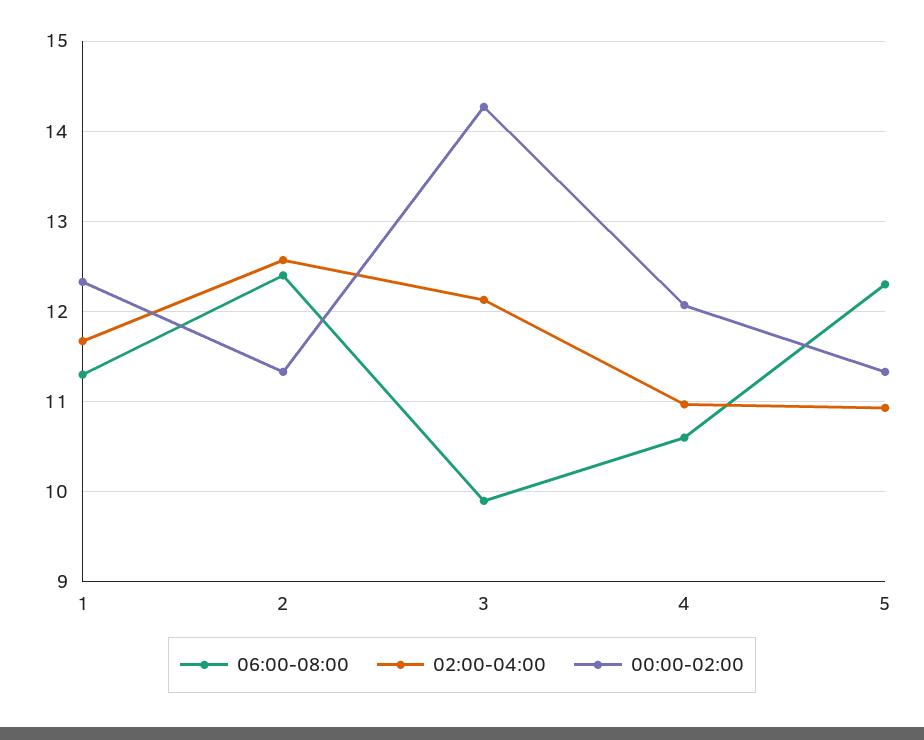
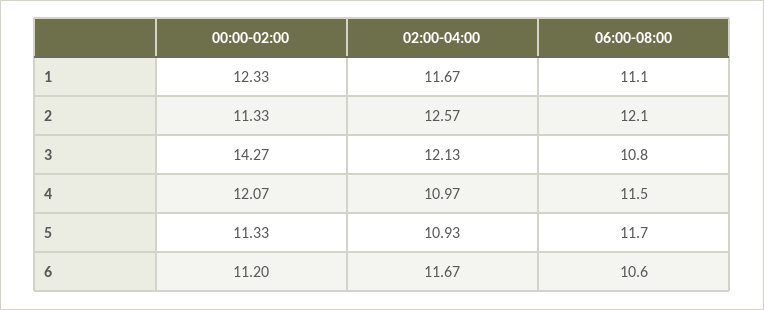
  {
    "06:00-08:00": {
-     "1": 11.3,
+     "1": 11.1,
-     "2": 12.4,
+     "2": 12.1,
-     "3": 9.9,
+     "3": 10.8,
-     "4": 10.6,
+     "4": 11.5,
-     "5": 12.3
+     "5": 11.7,
+     "6": 10.6
    },
    "02:00-04:00": {
      "1": 11.67,
      "2": 12.57,
      "3": 12.13,
      "4": 10.97,
-     "5": 10.93
+     "5": 10.93,
+     "6": 11.67
    },
    "00:00-02:00": {
      "1": 12.33,
      "2": 11.33,
      "3": 14.27,
      "4": 12.07,
-     "5": 11.33
+     "5": 11.33,
+     "6": 11.2
    }
  }

